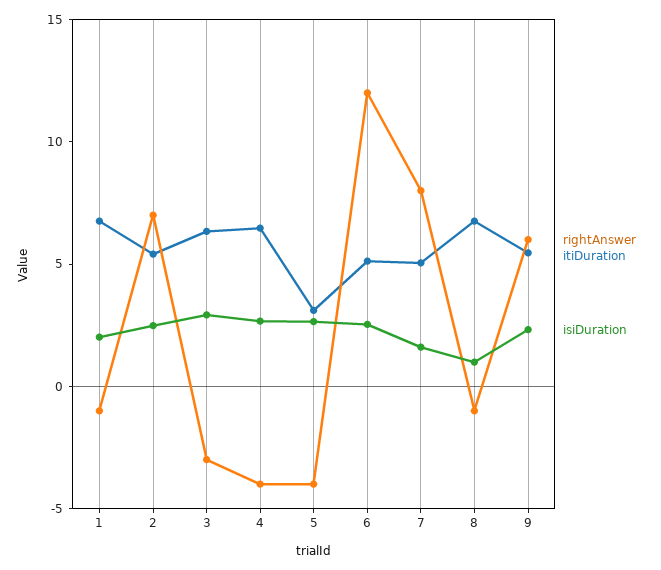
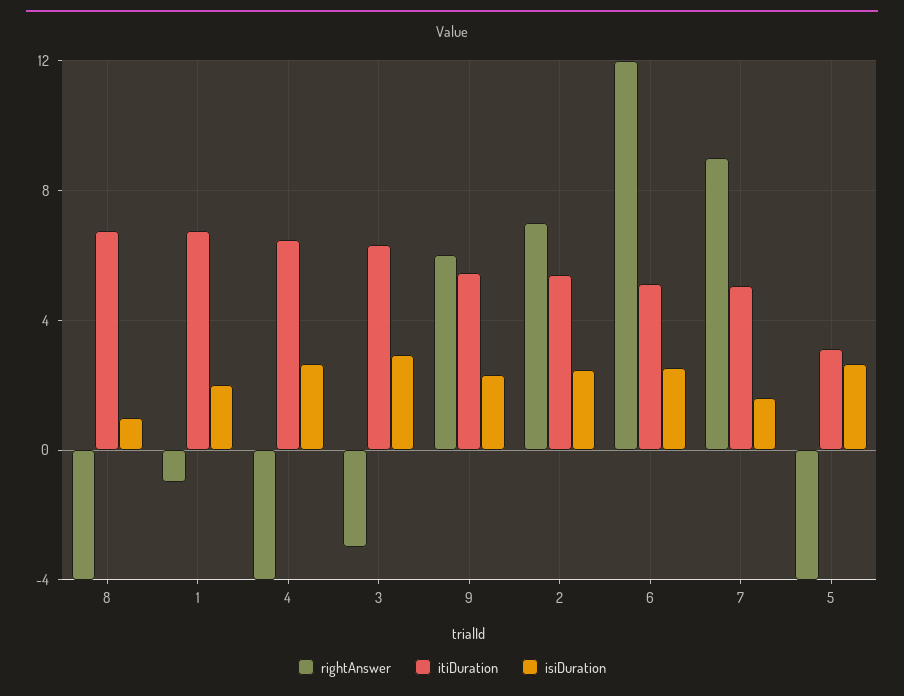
  {
    "rightAnswer": {
      "1": -1,
      "2": 7,
      "3": -3,
      "4": -4,
      "5": -4,
      "6": 12,
-     "7": 8,
+     "7": 9,
-     "8": -1,
+     "8": -4,
      "9": 6
    },
    "itiDuration": {
      "1": 7,
      "2": 5.5,
      "3": 6.5,
      "4": 6.5,
      "5": 3,
      "6": 5,
      "7": 5,
      "8": 7,
      "9": 5.5
    },
    "isiDuration": {
      "1": 2,
      "2": 2.5,
      "3": 3,
      "4": 2.5,
      "5": 2.5,
      "6": 2.5,
      "7": 1.5,
      "8": 1,
      "9": 2.5
    }
  }

